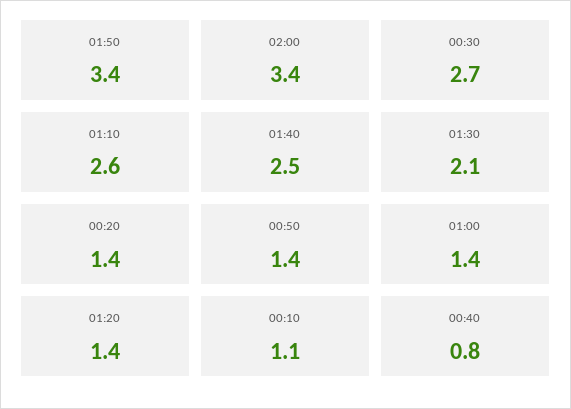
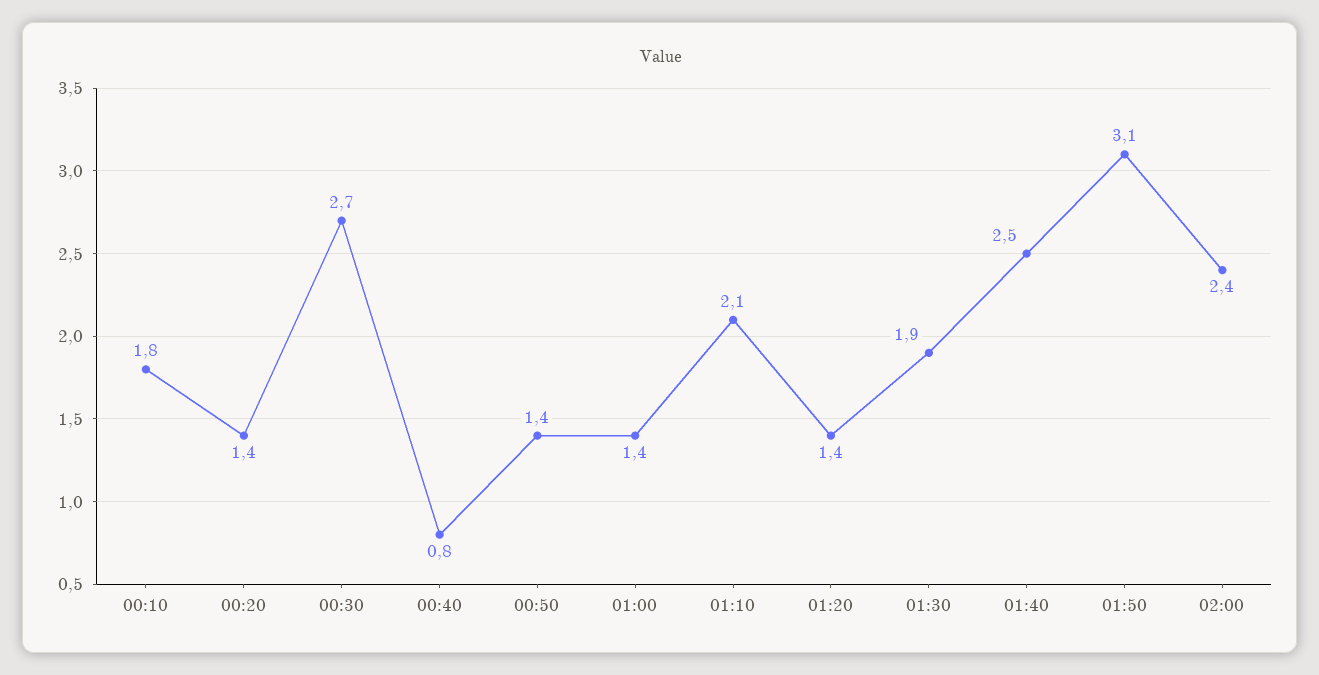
  {
-   "01:50": 3.4,
+   "01:50": 3.1,
-   "02:00": 3.4,
+   "02:00": 2.4,
    "00:30": 2.7,
-   "01:10": 2.6,
+   "01:10": 2.1,
    "01:40": 2.5,
-   "01:30": 2.1,
+   "01:30": 1.9,
    "00:20": 1.4,
    "00:50": 1.4,
    "01:00": 1.4,
    "01:20": 1.4,
-   "00:10": 1.1,
+   "00:10": 1.8,
    "00:40": 0.8
  }

